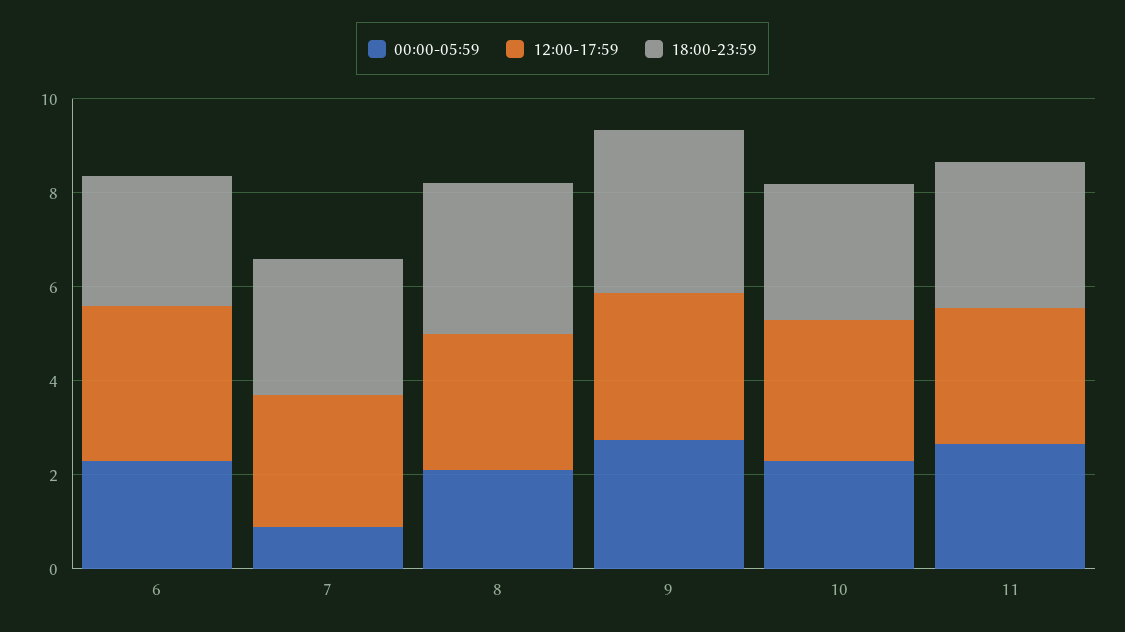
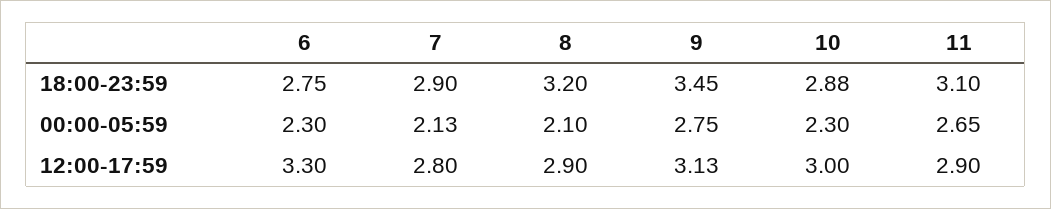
  {
    "00:00-05:59": {
      "6": 2.3,
-     "7": 1,
+     "7": 2.13,
      "8": 2.1,
      "9": 2.75,
      "10": 2.3,
      "11": 2.65
    },
    "12:00-17:59": {
      "6": 3.3,
      "7": 2.8,
      "8": 2.9,
      "9": 3.13,
      "10": 3,
      "11": 2.9
    },
    "18:00-23:59": {
      "6": 2.75,
      "7": 2.9,
      "8": 3.2,
      "9": 3.45,
      "10": 2.88,
      "11": 3.1
    }
  }

